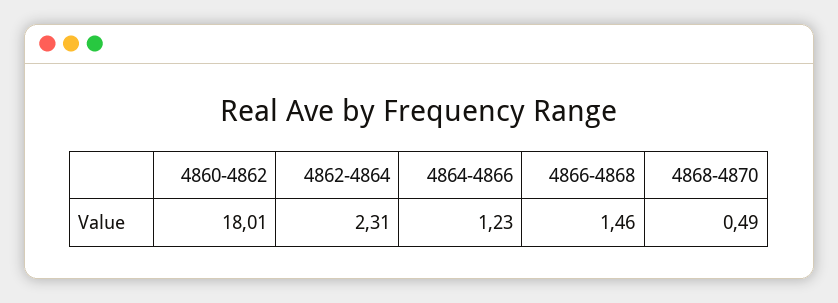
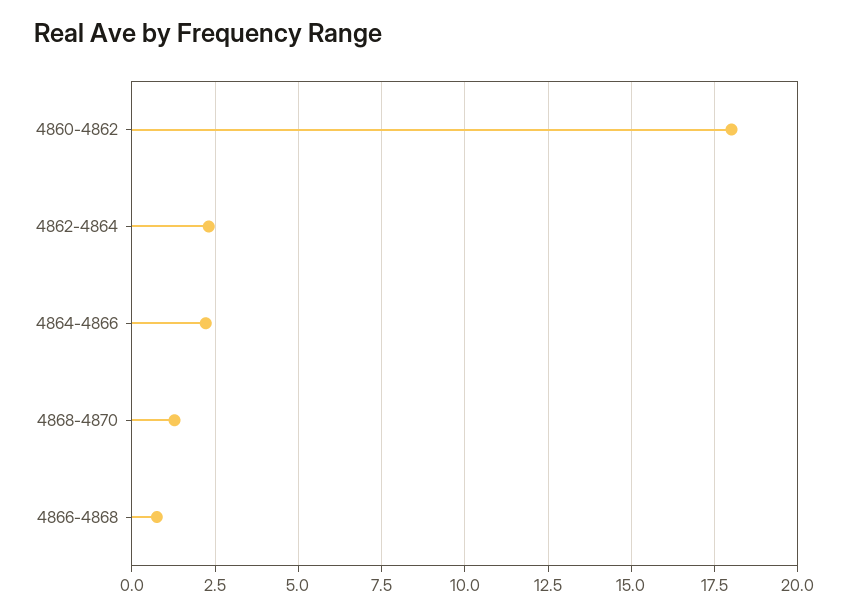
  {
    "4860-4862": 18.01,
    "4862-4864": 2.31,
-   "4864-4866": 1.23,
+   "4864-4866": 2.25,
-   "4866-4868": 1.46,
+   "4866-4868": 0.75,
-   "4868-4870": 0.49
+   "4868-4870": 1.25
  }

